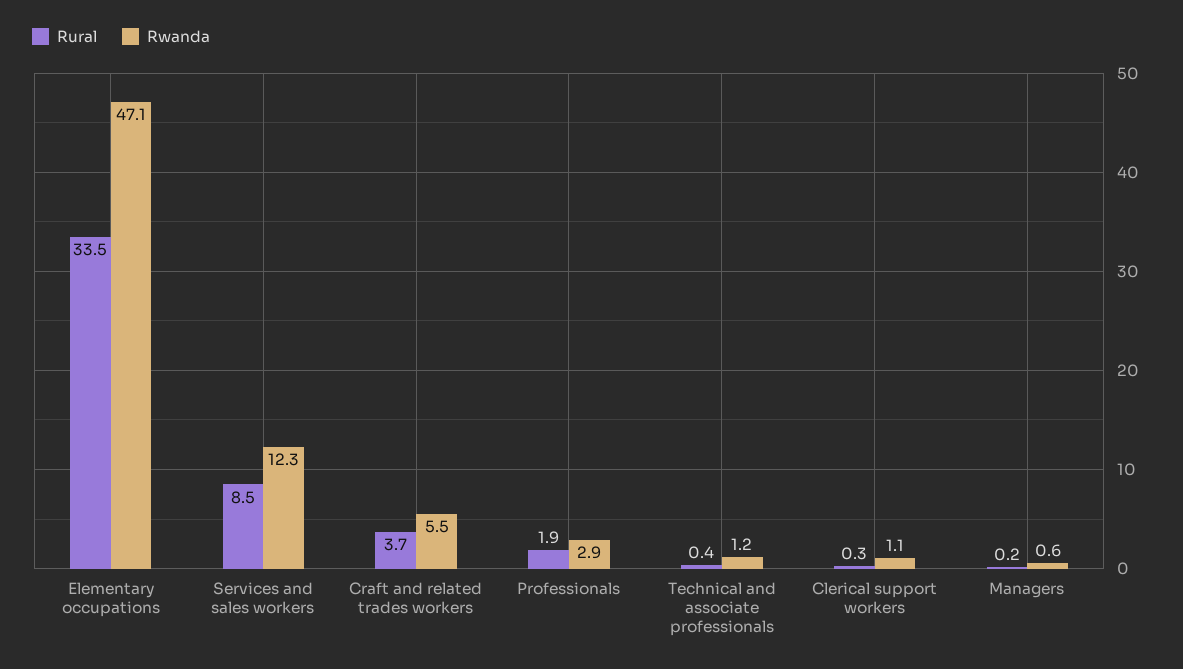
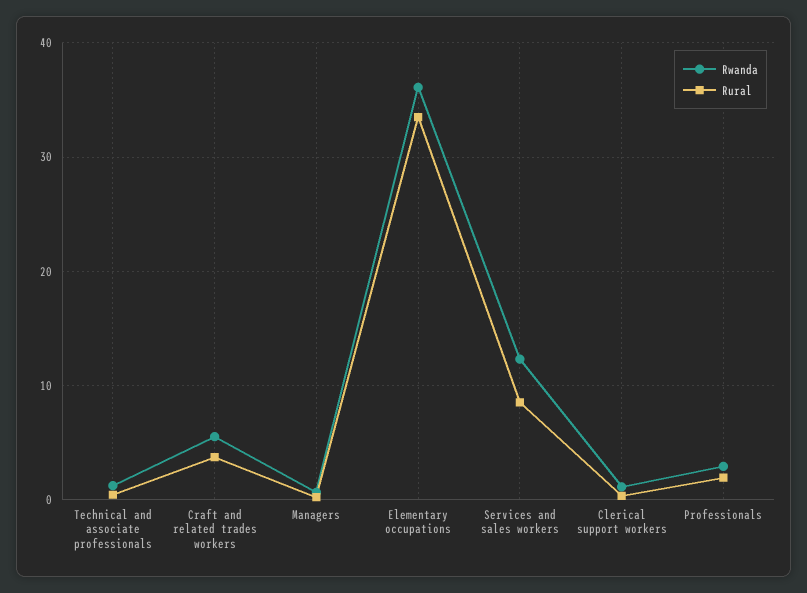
  {
    "Rural": {
      "Elementary occupations": 33.5,
      "Services and sales workers": 8.5,
      "Craft and related trades workers": 3.7,
      "Professionals": 1.9,
      "Technical and associate professionals": 0.4,
      "Clerical support workers": 0.3,
      "Managers": 0.2
    },
    "Rwanda": {
-     "Elementary occupations": 47.1,
+     "Elementary occupations": 36,
      "Services and sales workers": 12.3,
      "Craft and related trades workers": 5.5,
      "Professionals": 2.9,
      "Technical and associate professionals": 1.2,
      "Clerical support workers": 1.1,
      "Managers": 0.6
    }
  }

